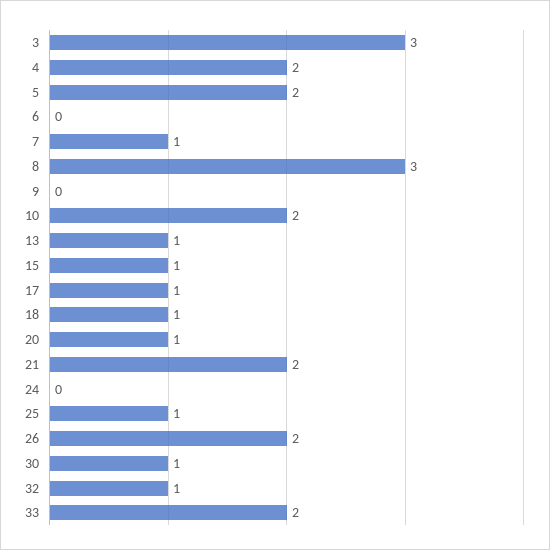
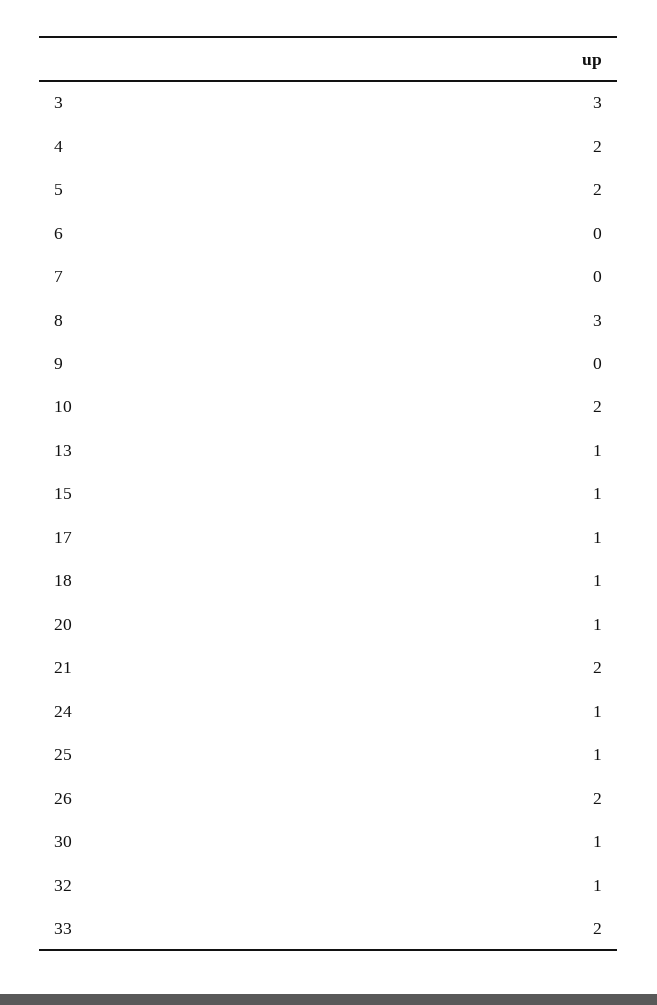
  {
    "3": 3,
    "4": 2,
    "5": 2,
    "6": 0,
-   "7": 1,
+   "7": 0,
    "8": 3,
    "9": 0,
    "10": 2,
    "13": 1,
    "15": 1,
    "17": 1,
    "18": 1,
    "20": 1,
    "21": 2,
-   "24": 0,
+   "24": 1,
    "25": 1,
    "26": 2,
    "30": 1,
    "32": 1,
    "33": 2
  }

